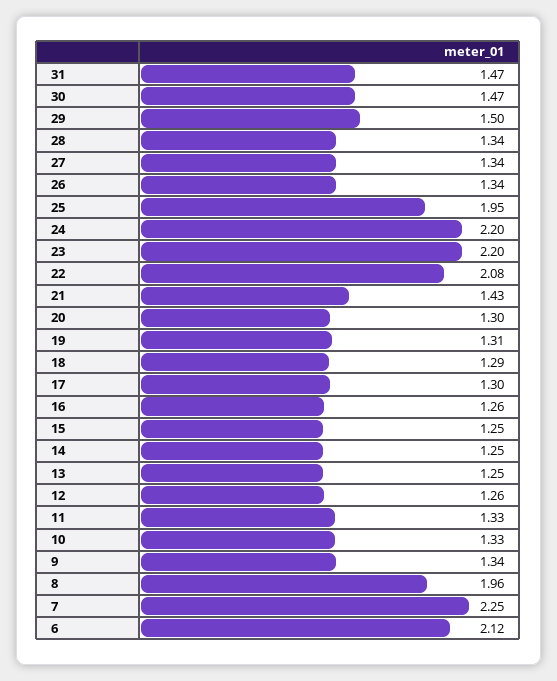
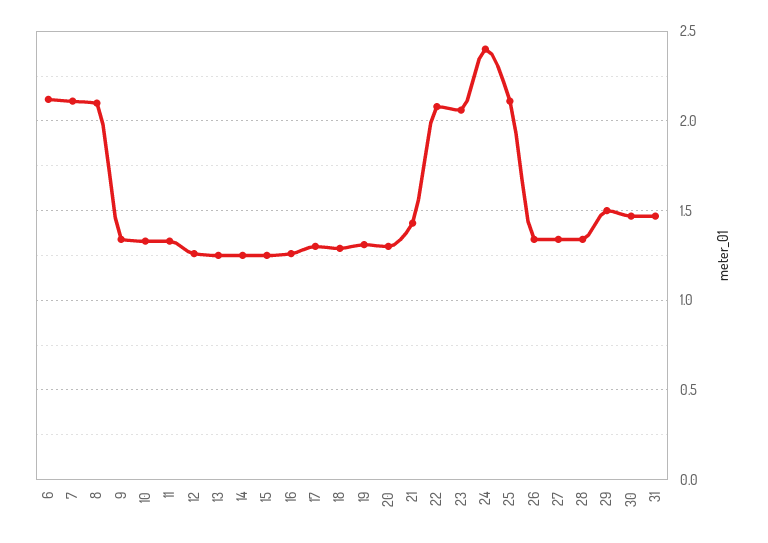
  {
    "31": 1.47,
    "30": 1.47,
    "29": 1.5,
    "28": 1.34,
    "27": 1.34,
    "26": 1.34,
-   "25": 1.95,
+   "25": 2.1,
-   "24": 2.2,
+   "24": 2.4,
-   "23": 2.2,
+   "23": 2.05,
    "22": 2.08,
    "21": 1.43,
    "20": 1.3,
    "19": 1.31,
    "18": 1.29,
    "17": 1.3,
    "16": 1.26,
    "15": 1.25,
    "14": 1.25,
    "13": 1.25,
    "12": 1.26,
    "11": 1.33,
    "10": 1.33,
    "9": 1.34,
-   "8": 1.96,
+   "8": 2.1,
-   "7": 2.25,
+   "7": 2.1,
    "6": 2.12
  }

